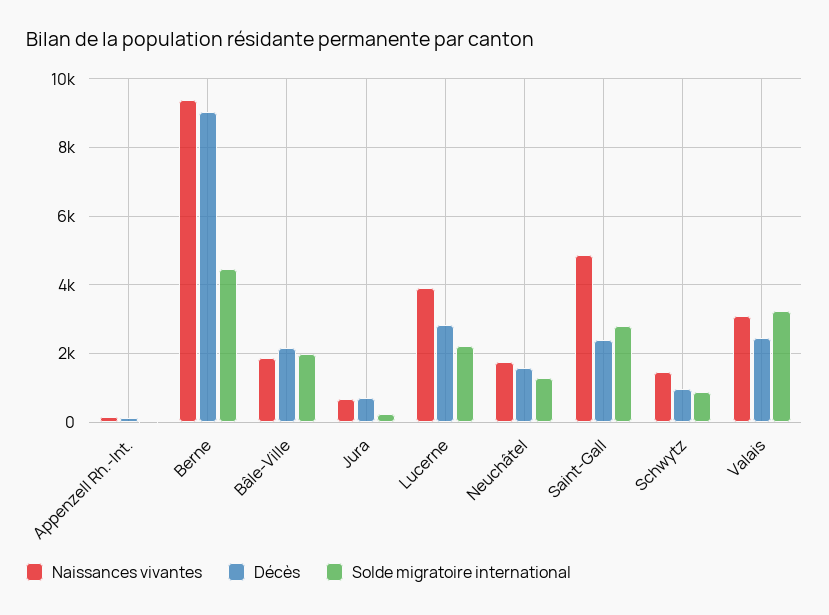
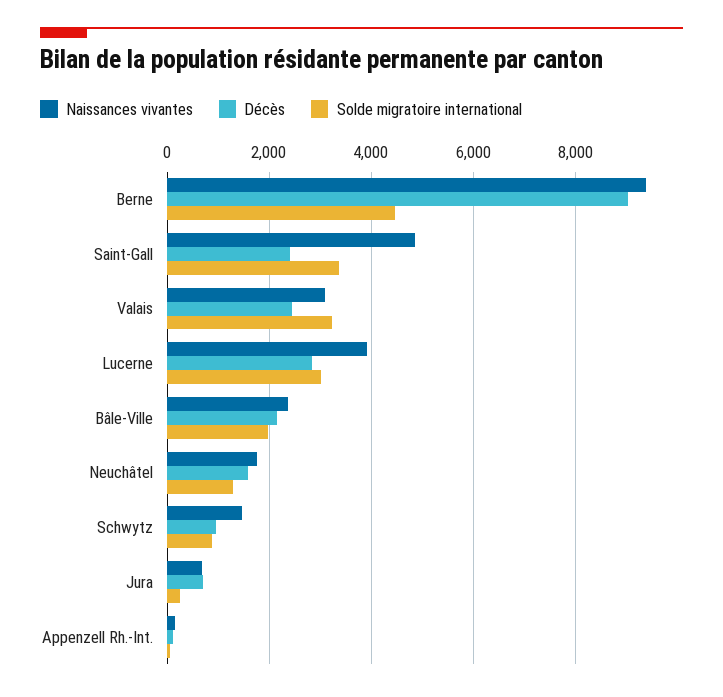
  {
    "Naissances vivantes": {
      "Appenzell Rh.-Int.": 200,
      "Berne": 9400,
-     "Bâle-Ville": 1800,
+     "Bâle-Ville": 2400,
      "Jura": 600,
      "Lucerne": 4000,
      "Neuchâtel": 1800,
      "Saint-Gall": 4800,
      "Schwytz": 1400,
      "Valais": 3000
    },
    "Décès": {
      "Appenzell Rh.-Int.": 200,
      "Berne": 9000,
      "Bâle-Ville": 2200,
      "Jura": 600,
      "Lucerne": 2800,
      "Neuchâtel": 1600,
      "Saint-Gall": 2400,
      "Schwytz": 1000,
      "Valais": 2400
    },
    "Solde migratoire international": {
      "Appenzell Rh.-Int.": 0,
      "Berne": 4400,
      "Bâle-Ville": 2000,
      "Jura": 200,
-     "Lucerne": 2200,
+     "Lucerne": 3000,
      "Neuchâtel": 1200,
-     "Saint-Gall": 2800,
+     "Saint-Gall": 3400,
      "Schwytz": 800,
      "Valais": 3200
    }
  }

